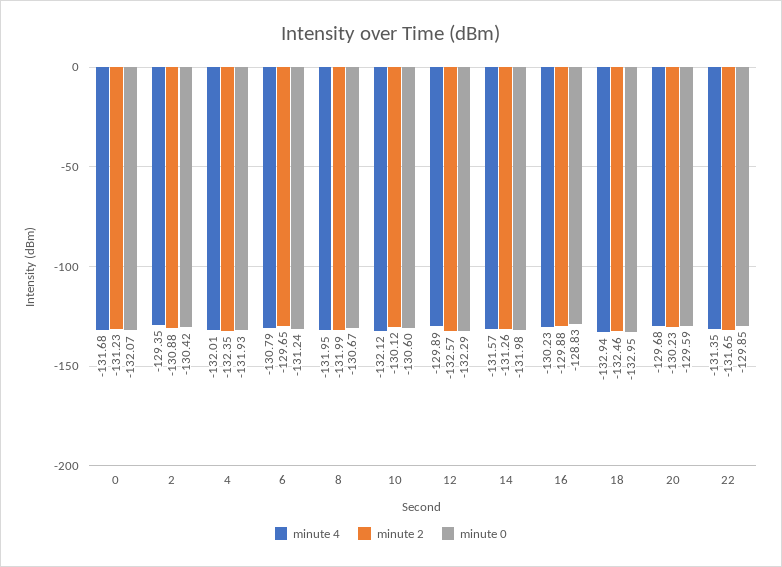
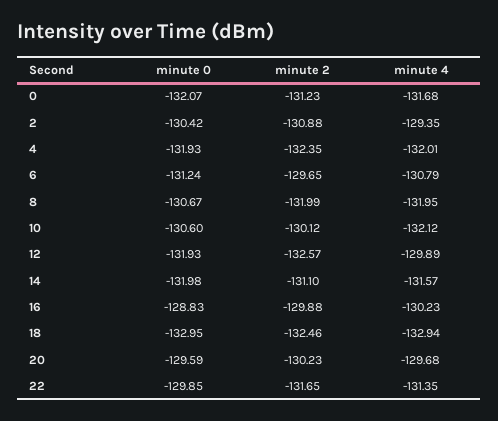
  {
    "minute 4": {
      "0": -131.68,
      "2": -129.35,
      "4": -132.01,
      "6": -130.79,
      "8": -131.95,
      "10": -132.12,
      "12": -129.89,
      "14": -131.57,
      "16": -130.23,
      "18": -132.94,
      "20": -129.68,
      "22": -131.35
    },
    "minute 2": {
      "0": -131.23,
      "2": -130.88,
      "4": -132.35,
      "6": -129.65,
      "8": -131.99,
      "10": -130.12,
      "12": -132.57,
-     "14": -131.26,
+     "14": -131.1,
      "16": -129.88,
      "18": -132.46,
      "20": -130.23,
      "22": -131.65
    },
    "minute 0": {
      "0": -132.07,
      "2": -130.42,
      "4": -131.93,
      "6": -131.24,
      "8": -130.67,
      "10": -130.6,
-     "12": -132.29,
+     "12": -131.93,
      "14": -131.98,
      "16": -128.83,
      "18": -132.95,
      "20": -129.59,
      "22": -129.85
    }
  }

